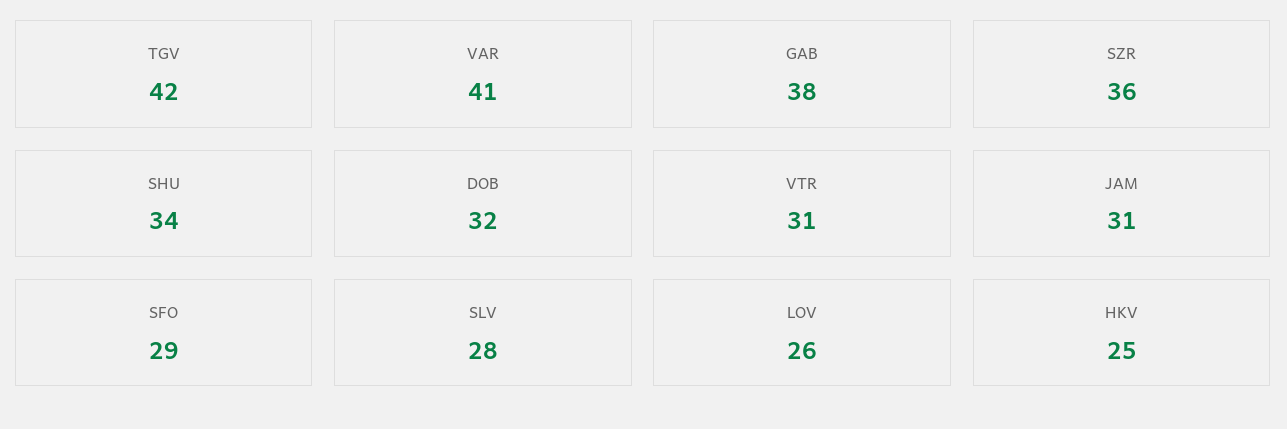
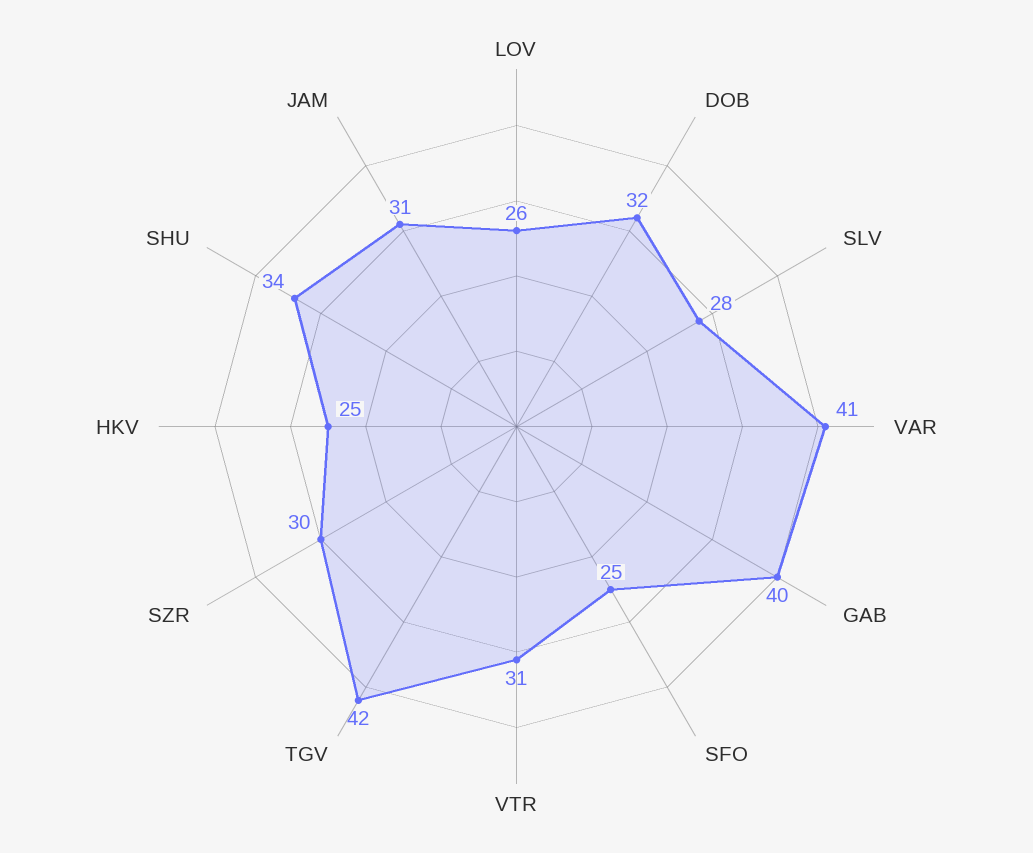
  {
    "TGV": 42,
    "VAR": 41,
-   "GAB": 38,
+   "GAB": 40,
-   "SZR": 36,
+   "SZR": 30,
    "SHU": 34,
    "DOB": 32,
    "VTR": 31,
    "JAM": 31,
-   "SFO": 29,
+   "SFO": 25,
    "SLV": 28,
    "LOV": 26,
    "HKV": 25
  }

